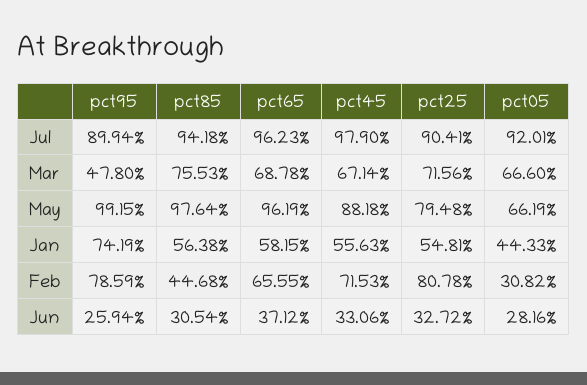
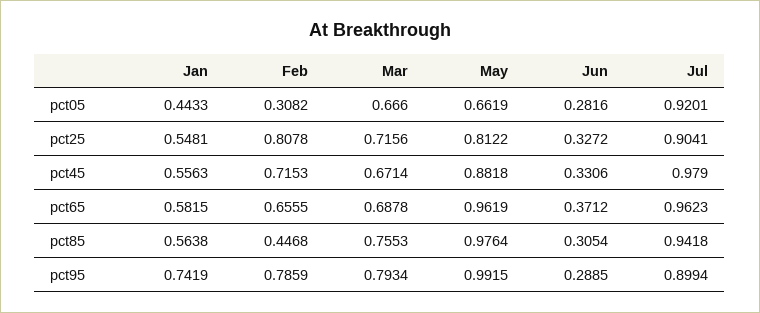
  {
    "pct95": {
      "Jul": 0.8994,
-     "Mar": 0.478,
+     "Mar": 0.7934,
      "May": 0.9915,
      "Jan": 0.7419,
      "Feb": 0.7859,
-     "Jun": 0.2594
+     "Jun": 0.2885
    },
    "pct85": {
      "Jul": 0.9418,
      "Mar": 0.7553,
      "May": 0.9764,
      "Jan": 0.5638,
      "Feb": 0.4468,
      "Jun": 0.3054
    },
    "pct65": {
      "Jul": 0.9623,
      "Mar": 0.6878,
      "May": 0.9619,
      "Jan": 0.5815,
      "Feb": 0.6555,
      "Jun": 0.3712
    },
    "pct45": {
      "Jul": 0.979,
      "Mar": 0.6714,
      "May": 0.8818,
      "Jan": 0.5563,
      "Feb": 0.7153,
      "Jun": 0.3306
    },
    "pct25": {
      "Jul": 0.9041,
      "Mar": 0.7156,
-     "May": 0.7948,
+     "May": 0.8122,
      "Jan": 0.5481,
      "Feb": 0.8078,
      "Jun": 0.3272
    },
    "pct05": {
      "Jul": 0.9201,
      "Mar": 0.666,
      "May": 0.6619,
      "Jan": 0.4433,
      "Feb": 0.3082,
      "Jun": 0.2816
    }
  }

